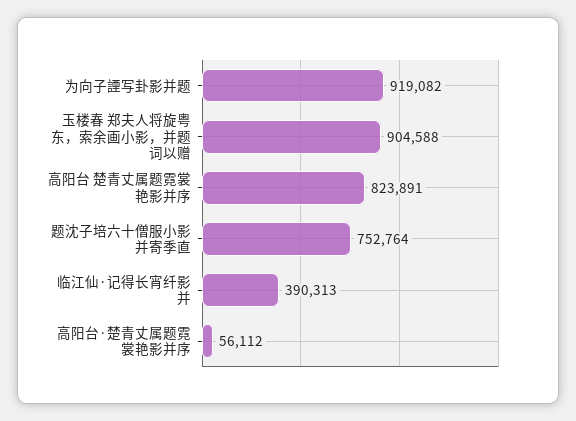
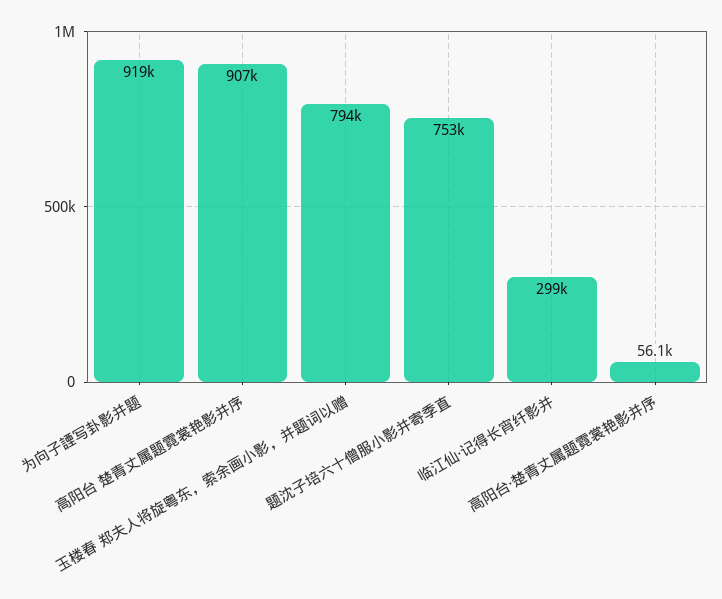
  {
    "为向子諲写卦影并题": 919082,
-   "玉楼春 郑夫人将旋粤东，索余画小影，并题词以赠": 904588,
+   "玉楼春 郑夫人将旋粤东，索余画小影，并题词以赠": 794000,
-   "高阳台 楚青丈属题霓裳艳影并序": 823891,
+   "高阳台 楚青丈属题霓裳艳影并序": 907000,
    "题沈子培六十僧服小影并寄季直": 752764,
-   "临江仙·记得长宵纤影并": 390313,
+   "临江仙·记得长宵纤影并": 299000,
    "高阳台·楚青丈属题霓裳艳影并序": 56112
  }

